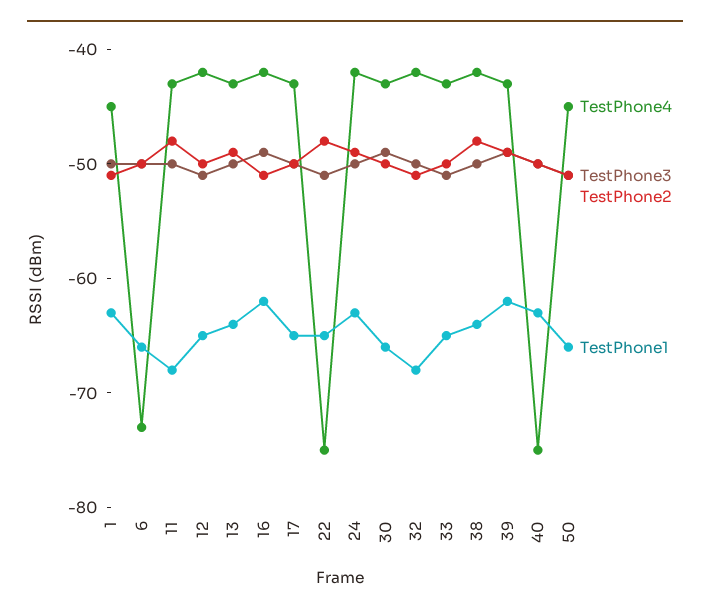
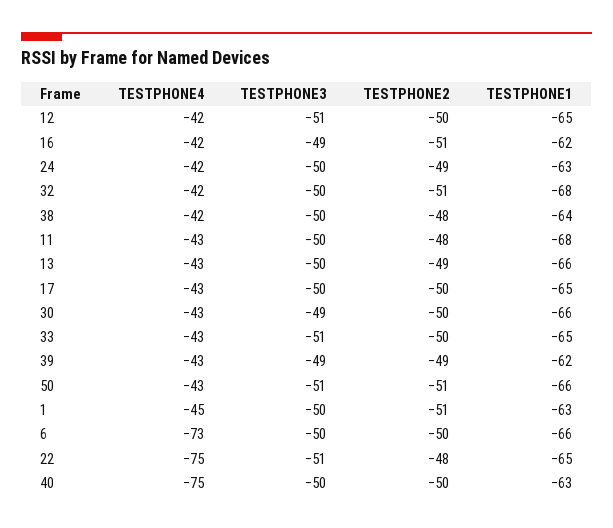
  {
    "TestPhone4": {
      "1": -45,
      "6": -73,
      "11": -43,
      "12": -42,
      "13": -43,
      "16": -42,
      "17": -43,
      "22": -75,
      "24": -42,
      "30": -43,
      "32": -42,
      "33": -43,
      "38": -42,
      "39": -43,
      "40": -75,
-     "50": -45
+     "50": -43
    },
    "TestPhone3": {
      "1": -50,
      "6": -50,
      "11": -50,
      "12": -51,
      "13": -50,
      "16": -49,
      "17": -50,
      "22": -51,
      "24": -50,
      "30": -49,
      "32": -50,
      "33": -51,
      "38": -50,
      "39": -49,
      "40": -50,
      "50": -51
    },
    "TestPhone2": {
      "1": -51,
      "6": -50,
      "11": -48,
      "12": -50,
      "13": -49,
      "16": -51,
      "17": -50,
      "22": -48,
      "24": -49,
      "30": -50,
      "32": -51,
      "33": -50,
      "38": -48,
      "39": -49,
      "40": -50,
      "50": -51
    },
    "TestPhone1": {
      "1": -63,
      "6": -66,
      "11": -68,
      "12": -65,
-     "13": -64,
+     "13": -66,
      "16": -62,
      "17": -65,
      "22": -65,
      "24": -63,
      "30": -66,
      "32": -68,
      "33": -65,
      "38": -64,
      "39": -62,
      "40": -63,
      "50": -66
    }
  }

